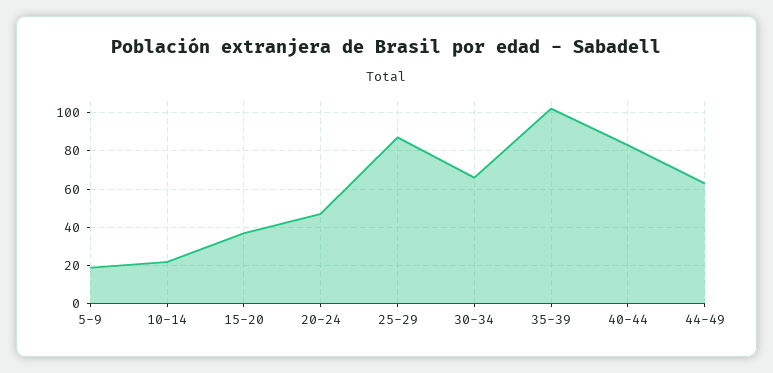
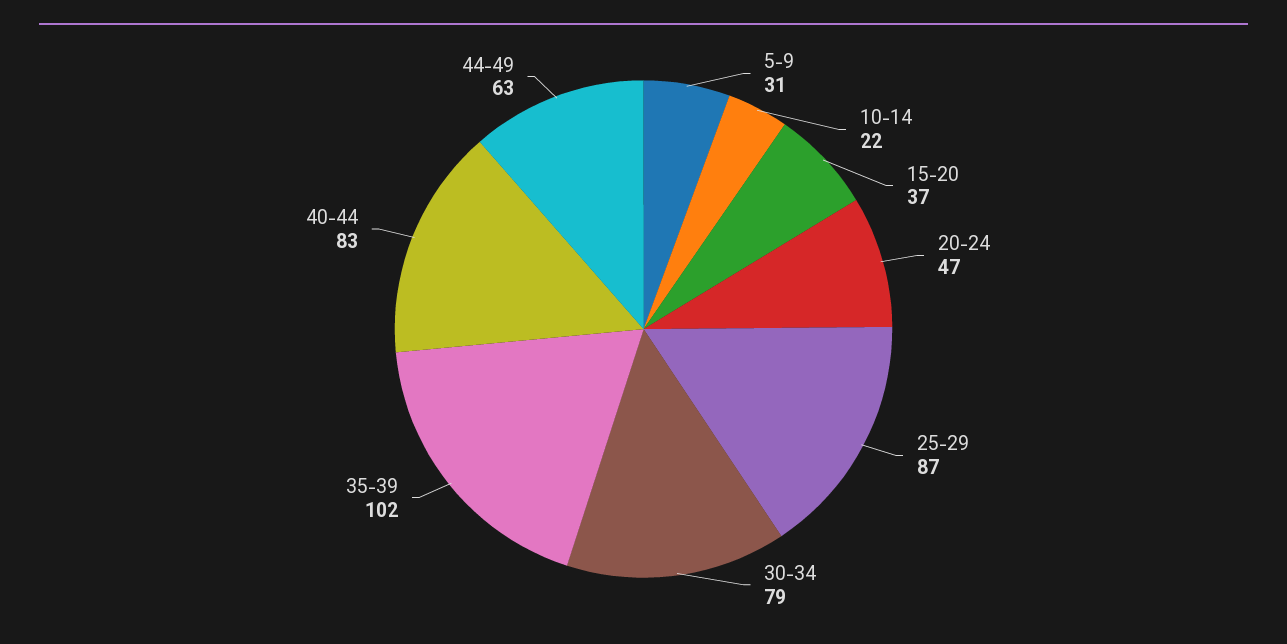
  {
-   "5-9": 20,
+   "5-9": 31,
    "10-14": 22,
    "15-20": 37,
    "20-24": 47,
    "25-29": 87,
-   "30-34": 65,
+   "30-34": 79,
    "35-39": 102,
    "40-44": 83,
    "44-49": 63
  }

